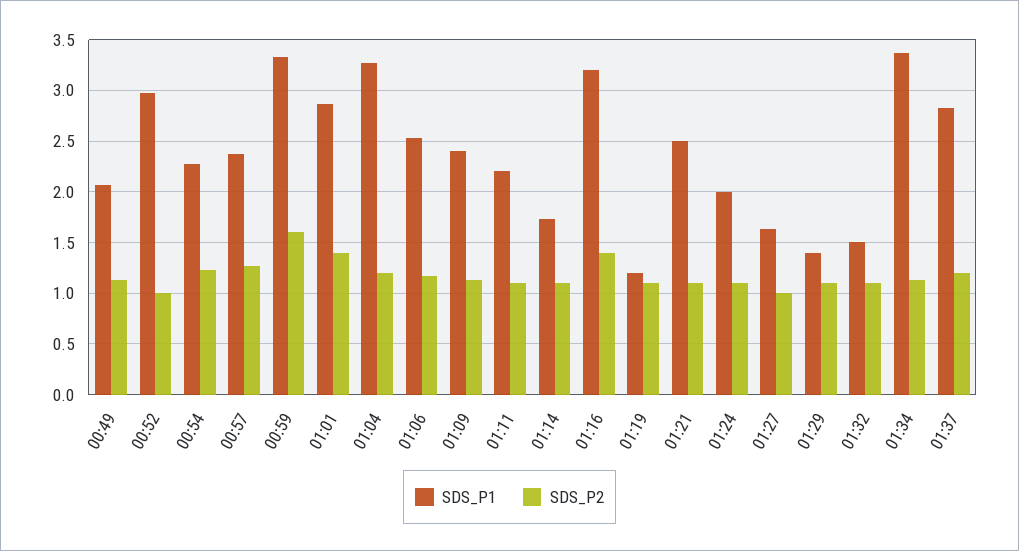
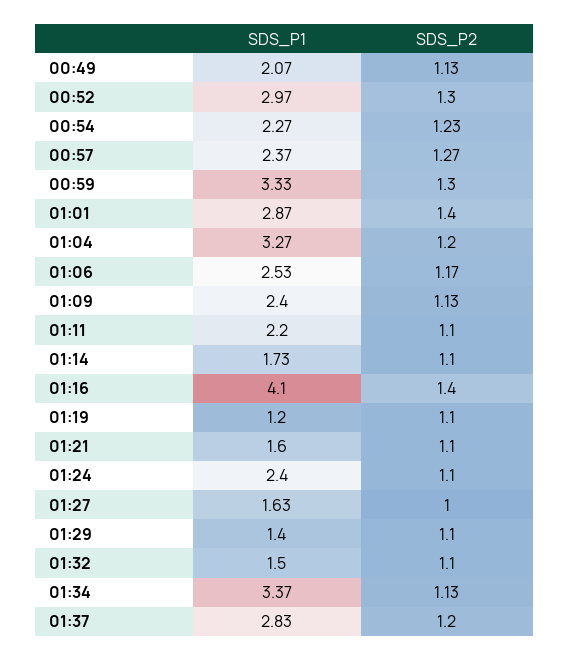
  {
    "SDS_P1": {
      "00:49": 2.07,
      "00:52": 2.97,
      "00:54": 2.27,
      "00:57": 2.37,
      "00:59": 3.33,
      "01:01": 2.87,
      "01:04": 3.27,
      "01:06": 2.53,
      "01:09": 2.4,
      "01:11": 2.2,
      "01:14": 1.73,
-     "01:16": 3.2,
+     "01:16": 4.1,
      "01:19": 1.2,
-     "01:21": 2.5,
+     "01:21": 1.6,
-     "01:24": 2,
+     "01:24": 2.4,
      "01:27": 1.63,
      "01:29": 1.4,
      "01:32": 1.5,
      "01:34": 3.37,
      "01:37": 2.83
    },
    "SDS_P2": {
      "00:49": 1.13,
-     "00:52": 1,
+     "00:52": 1.3,
      "00:54": 1.23,
      "00:57": 1.27,
-     "00:59": 1.6,
+     "00:59": 1.3,
      "01:01": 1.4,
      "01:04": 1.2,
      "01:06": 1.17,
      "01:09": 1.13,
      "01:11": 1.1,
      "01:14": 1.1,
      "01:16": 1.4,
      "01:19": 1.1,
      "01:21": 1.1,
      "01:24": 1.1,
      "01:27": 1,
      "01:29": 1.1,
      "01:32": 1.1,
      "01:34": 1.13,
      "01:37": 1.2
    }
  }

